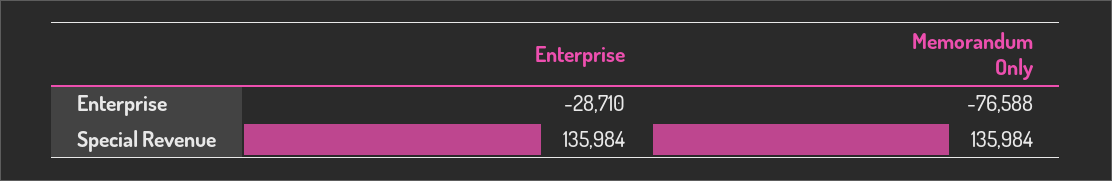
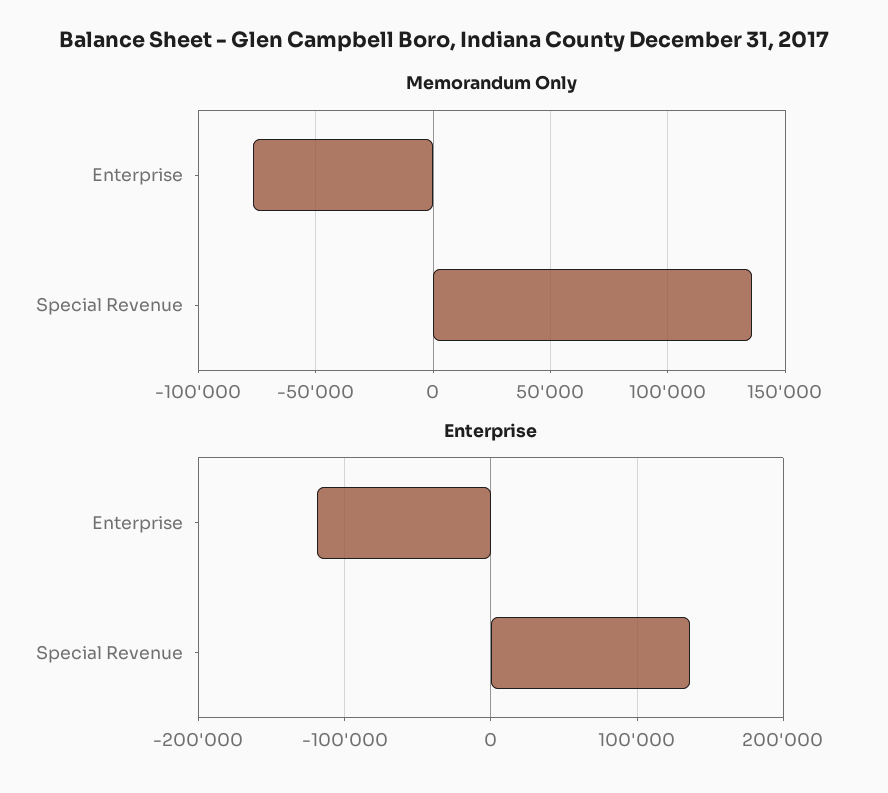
  {
    "Enterprise": {
-     "Enterprise": -28710,
+     "Enterprise": -120000,
      "Special Revenue": 135984
    },
    "Memorandum Only": {
      "Enterprise": -76588,
      "Special Revenue": 135984
    }
  }

